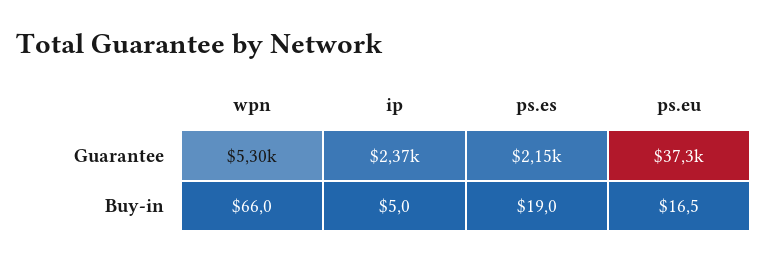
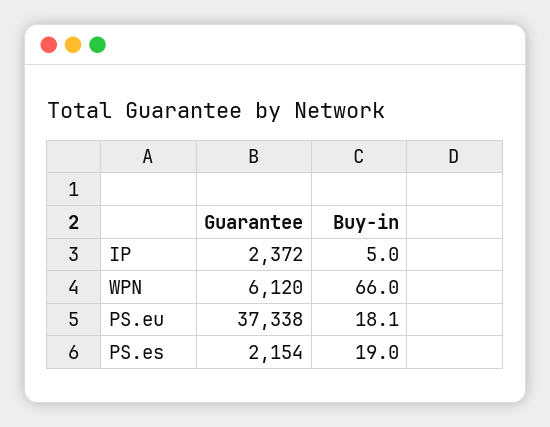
  {
    "wpn": {
-     "Guarantee": 5300,
+     "Guarantee": 6120,
      "Buy-in": 66
    },
    "ip": {
      "Guarantee": 2372,
      "Buy-in": 5
    },
    "ps.es": {
      "Guarantee": 2154,
      "Buy-in": 19
    },
    "ps.eu": {
      "Guarantee": 37338,
-     "Buy-in": 16.5
+     "Buy-in": 18.1
    }
  }

